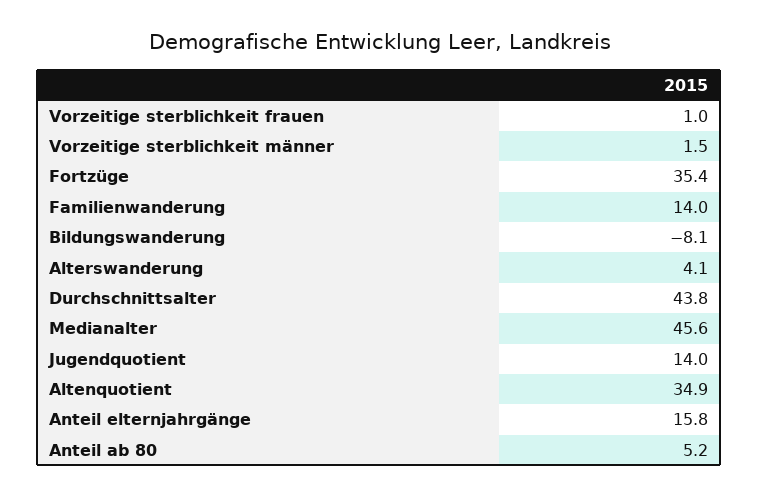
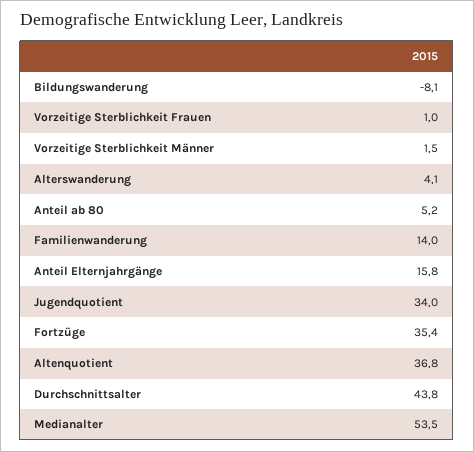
  {
    "Vorzeitige sterblichkeit frauen": 1,
    "Vorzeitige sterblichkeit männer": 1.5,
    "Fortzüge": 35.4,
    "Familienwanderung": 14,
    "Bildungswanderung": -8.1,
    "Alterswanderung": 4.1,
    "Durchschnittsalter": 43.8,
-   "Medianalter": 45.6,
+   "Medianalter": 53.5,
-   "Jugendquotient": 14,
+   "Jugendquotient": 34,
-   "Altenquotient": 34.9,
+   "Altenquotient": 36.8,
    "Anteil elternjahrgänge": 15.8,
    "Anteil ab 80": 5.2
  }

